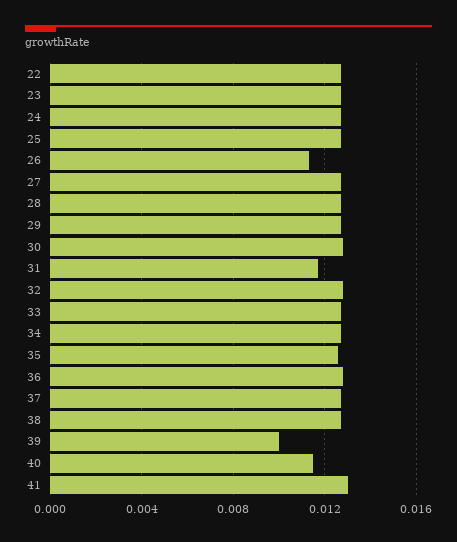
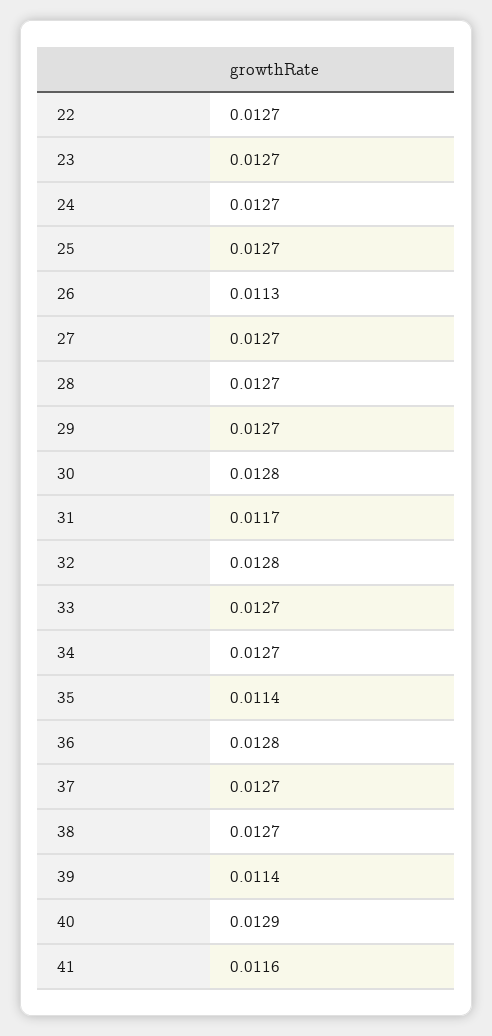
  {
    "22": 0.0127,
    "23": 0.0127,
    "24": 0.0127,
    "25": 0.0127,
    "26": 0.0113,
    "27": 0.0127,
    "28": 0.0127,
    "29": 0.0127,
    "30": 0.0128,
    "31": 0.0117,
    "32": 0.0128,
    "33": 0.0127,
    "34": 0.0127,
-   "35": 0.0125,
+   "35": 0.0114,
    "36": 0.0128,
    "37": 0.0127,
    "38": 0.0127,
-   "39": 0.01,
+   "39": 0.0114,
-   "40": 0.0115,
+   "40": 0.0129,
-   "41": 0.013
+   "41": 0.0116
  }

